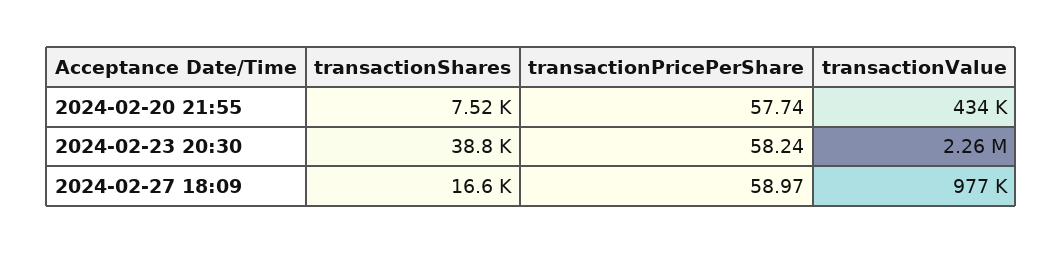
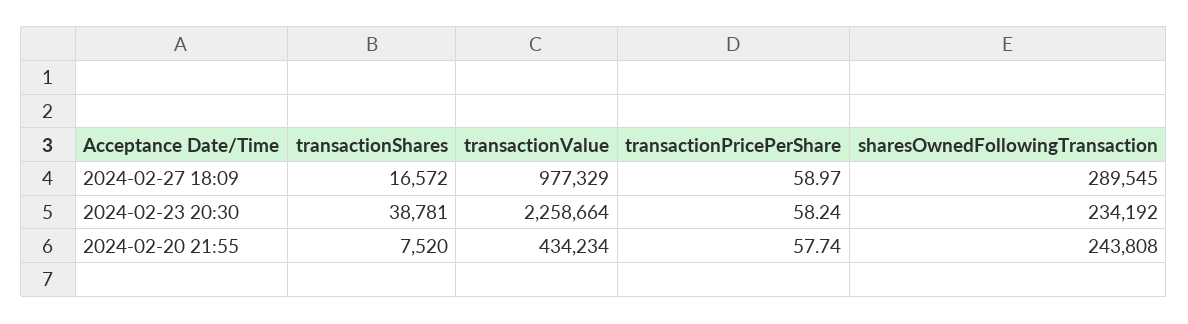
  {
    "transactionShares": {
      "2024-02-20 21:55": 7520,
      "2024-02-23 20:30": 38781,
      "2024-02-27 18:09": 16572
    },
    "transactionPricePerShare": {
      "2024-02-20 21:55": 57.74,
      "2024-02-23 20:30": 58.24,
      "2024-02-27 18:09": 58.97
    },
    "transactionValue": {
      "2024-02-20 21:55": 434234,
      "2024-02-23 20:30": 2258664,
      "2024-02-27 18:09": 977329
-   }
+   },
+   "sharesOwnedFollowingTransaction": {
+     "2024-02-27 18:09": 289545,
+     "2024-02-23 20:30": 234192,
+     "2024-02-20 21:55": 243808
+   }
  }

